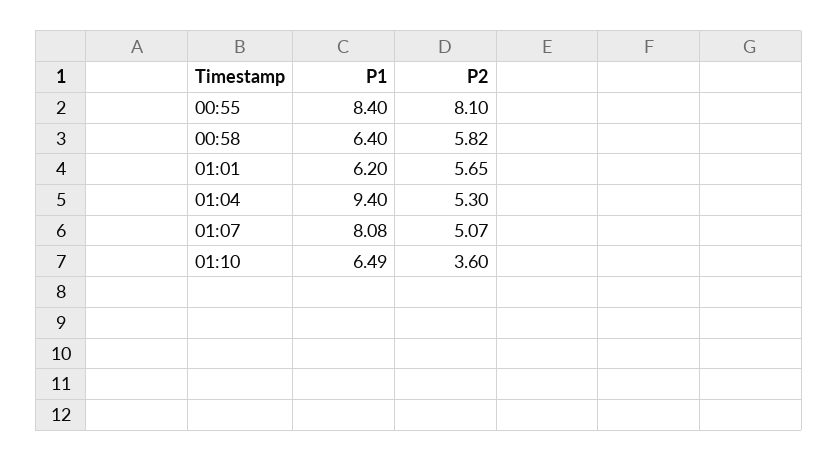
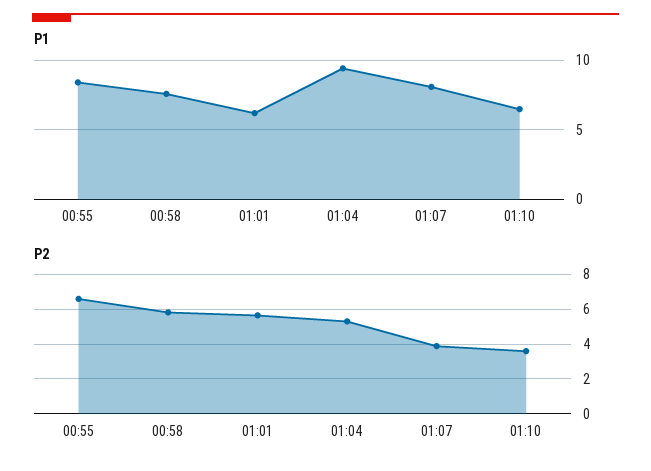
  {
    "P1": {
      "00:55": 8.4,
-     "00:58": 6.4,
+     "00:58": 7.5,
      "01:01": 6.2,
      "01:04": 9.4,
      "01:07": 8.08,
      "01:10": 6.49
    },
    "P2": {
-     "00:55": 8.1,
+     "00:55": 6.5,
      "00:58": 5.82,
      "01:01": 5.65,
      "01:04": 5.3,
-     "01:07": 5.07,
+     "01:07": 4,
      "01:10": 3.6
    }
  }

